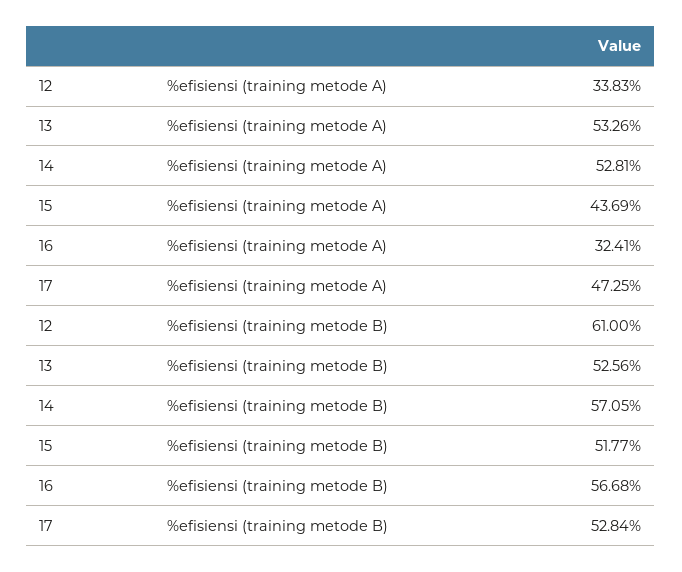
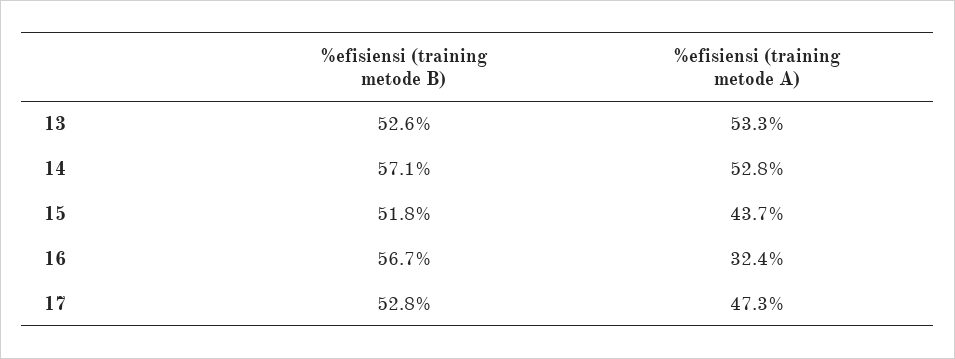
  {
-   "12": {
-     "%efisiensi (training metode A)": 33.83,
-     "%efisiensi (training metode B)": 61
-   },
    "13": {
      "%efisiensi (training metode A)": 53.26,
      "%efisiensi (training metode B)": 52.56
    },
    "14": {
      "%efisiensi (training metode A)": 52.81,
      "%efisiensi (training metode B)": 57.05
    },
    "15": {
      "%efisiensi (training metode A)": 43.69,
      "%efisiensi (training metode B)": 51.77
    },
    "16": {
      "%efisiensi (training metode A)": 32.41,
      "%efisiensi (training metode B)": 56.68
    },
    "17": {
      "%efisiensi (training metode A)": 47.25,
      "%efisiensi (training metode B)": 52.84
    }
  }

